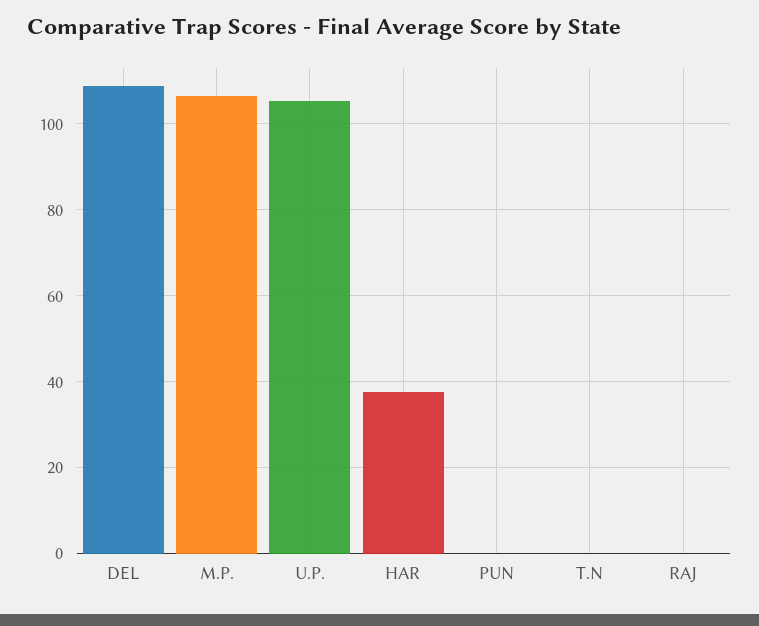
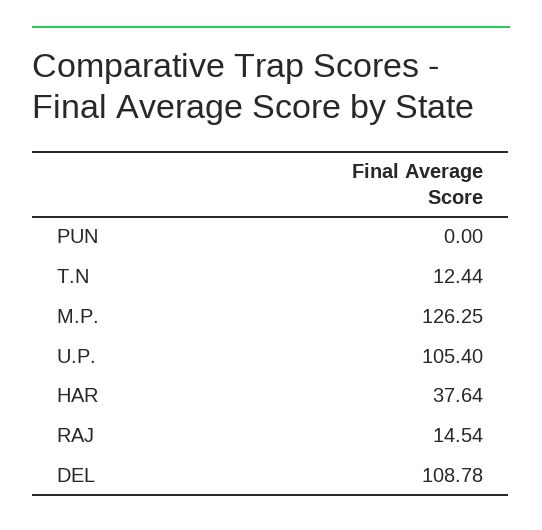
  {
    "DEL": 108.78,
-   "M.P.": 106,
+   "M.P.": 126.25,
    "U.P.": 105.4,
    "HAR": 37.64,
    "PUN": 0,
-   "T.N": 0,
+   "T.N": 12.44,
-   "RAJ": 0
+   "RAJ": 14.54
  }

